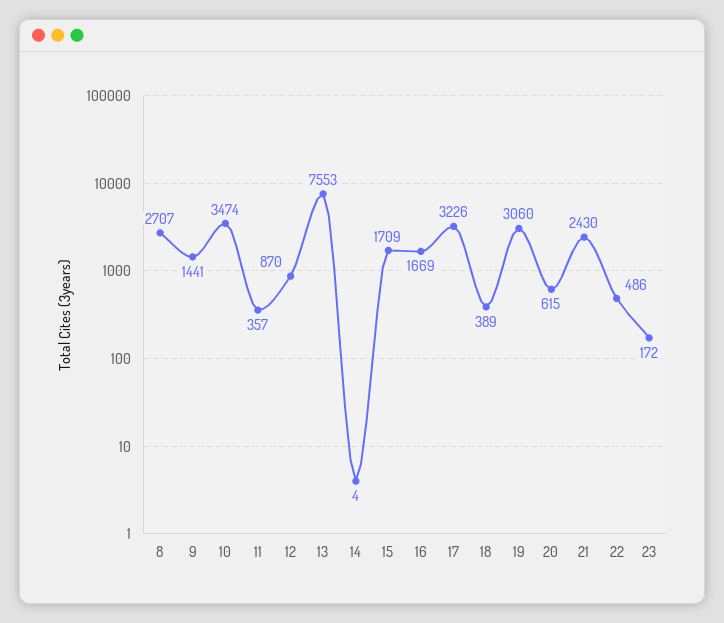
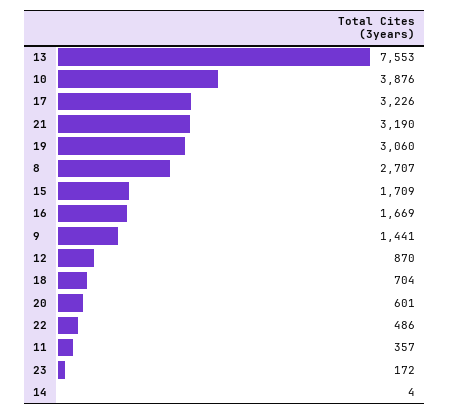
  {
    "8": 2707,
    "9": 1441,
-   "10": 3474,
+   "10": 3876,
    "11": 357,
    "12": 870,
    "13": 7553,
    "14": 4,
    "15": 1709,
    "16": 1669,
    "17": 3226,
-   "18": 389,
+   "18": 704,
    "19": 3060,
-   "20": 615,
+   "20": 601,
-   "21": 2430,
+   "21": 3190,
    "22": 486,
    "23": 172
  }

